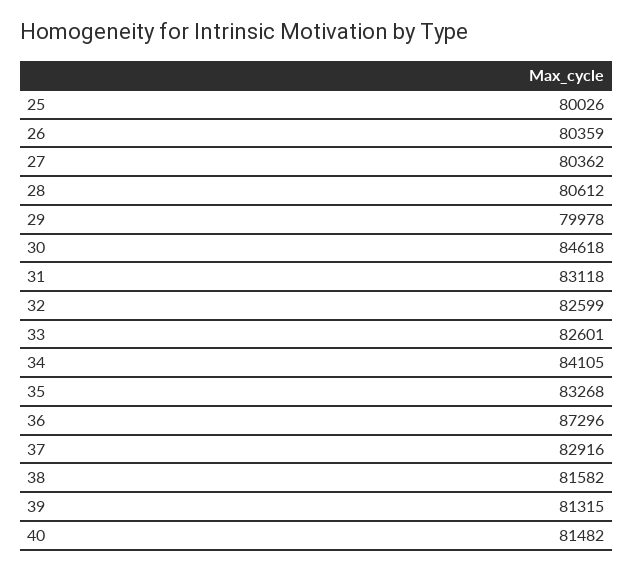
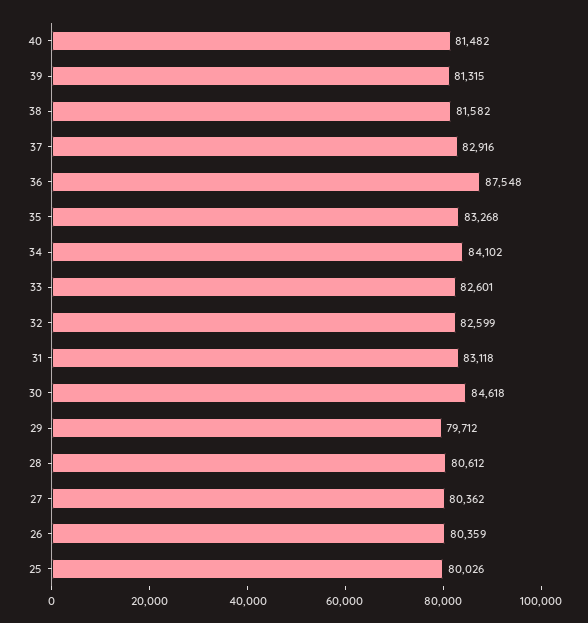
  {
    "25": 80026,
    "26": 80359,
    "27": 80362,
    "28": 80612,
-   "29": 79978,
+   "29": 79712,
    "30": 84618,
    "31": 83118,
    "32": 82599,
    "33": 82601,
-   "34": 84105,
+   "34": 84102,
    "35": 83268,
-   "36": 87296,
+   "36": 87548,
    "37": 82916,
    "38": 81582,
    "39": 81315,
    "40": 81482
  }

